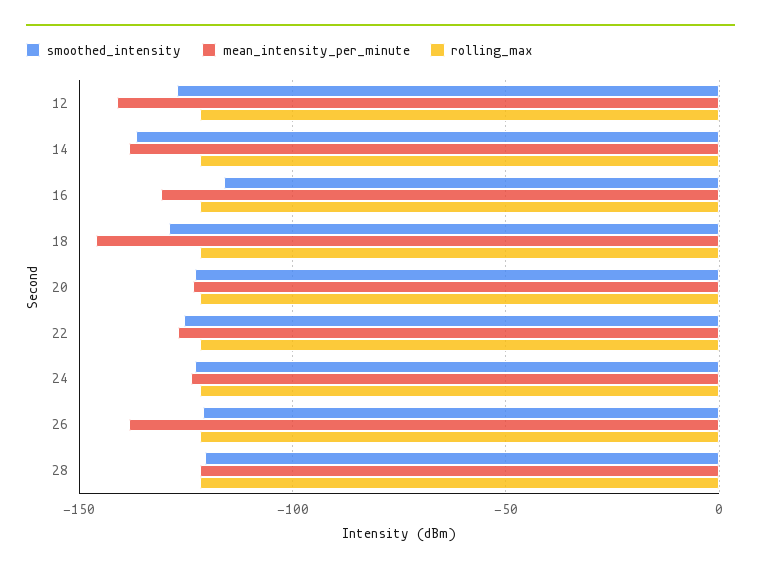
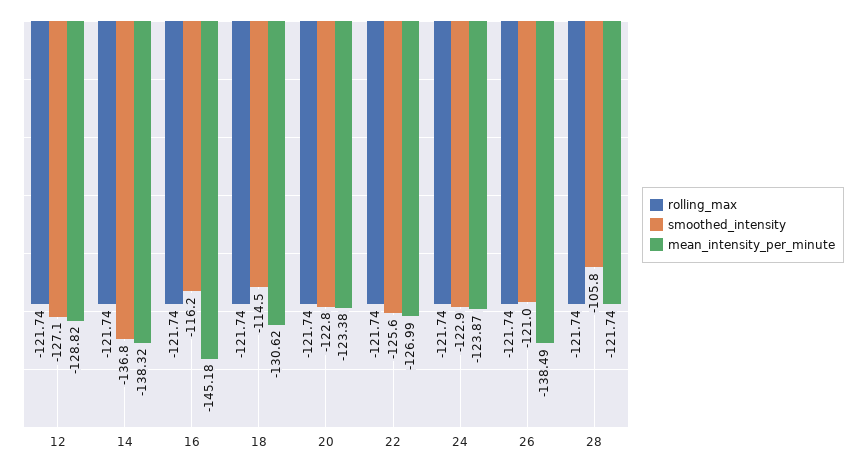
  {
    "smoothed_intensity": {
      "12": -127.1,
      "14": -136.8,
      "16": -116.2,
-     "18": -130,
+     "18": -114.5,
      "20": -122.8,
      "22": -125.6,
      "24": -122.9,
      "26": -121,
-     "28": -120
+     "28": -105.8
    },
    "mean_intensity_per_minute": {
-     "12": -140,
+     "12": -128.82,
      "14": -138.32,
-     "16": -130,
+     "16": -145.18,
-     "18": -145,
+     "18": -130.62,
      "20": -123.38,
      "22": -126.99,
      "24": -123.87,
      "26": -138.49,
      "28": -121.74
    },
    "rolling_max": {
      "12": -121.74,
      "14": -121.74,
      "16": -121.74,
      "18": -121.74,
      "20": -121.74,
      "22": -121.74,
      "24": -121.74,
      "26": -121.74,
      "28": -121.74
    }
  }

